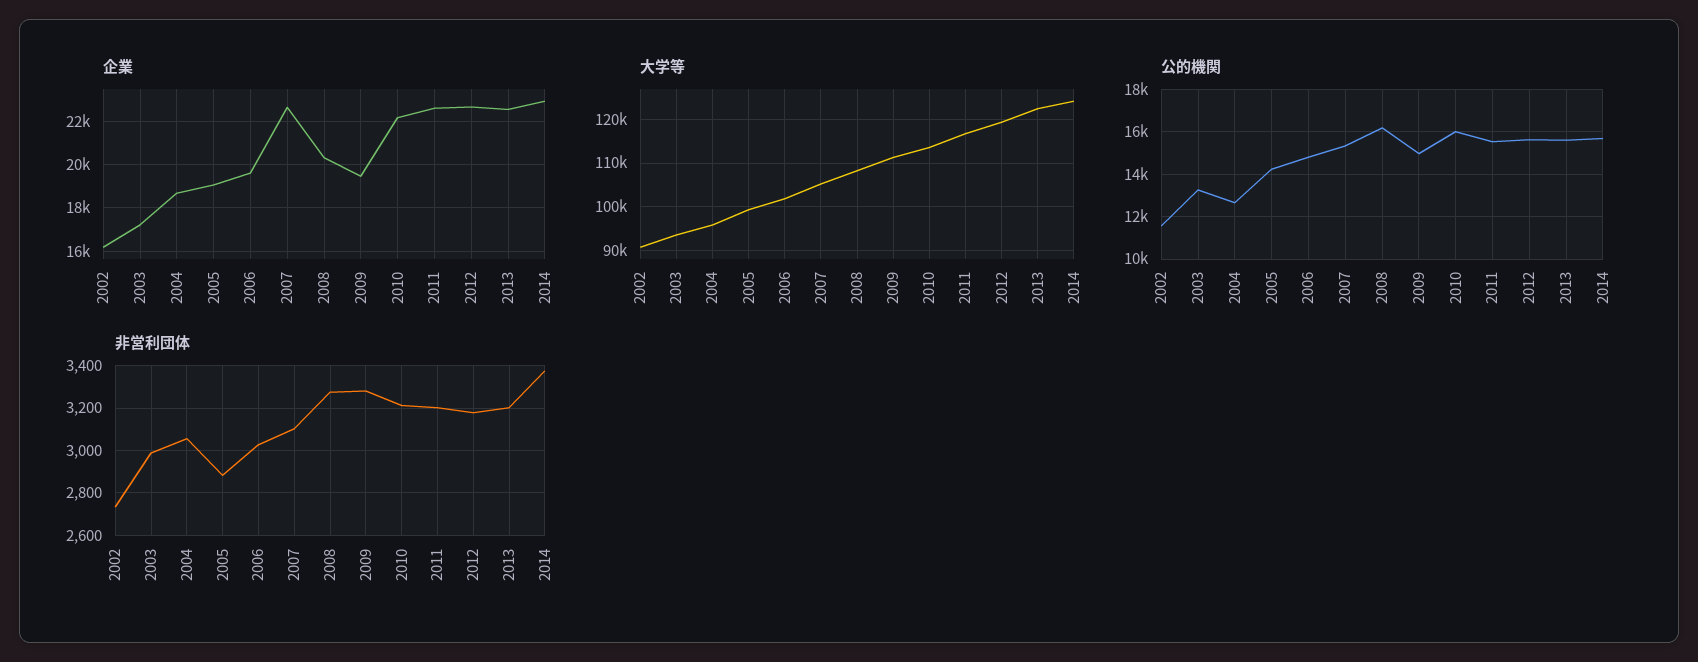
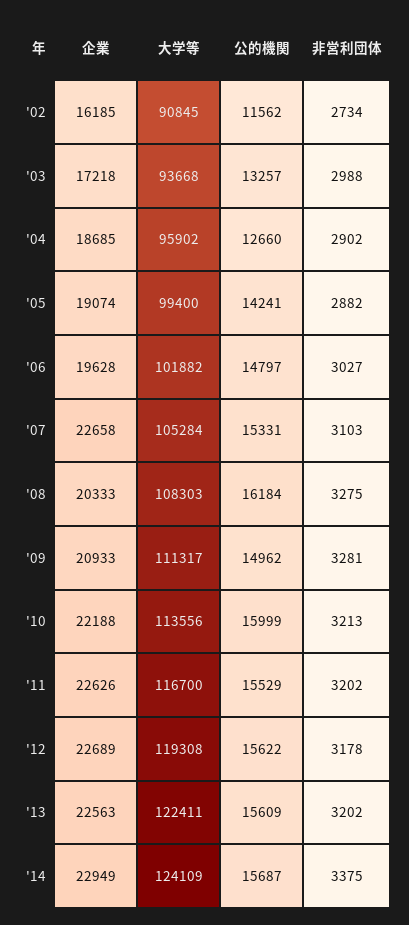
  {
    "企業": {
      "2002": 16185,
      "2003": 17218,
      "2004": 18685,
      "2005": 19074,
      "2006": 19628,
      "2007": 22658,
      "2008": 20333,
-     "2009": 19500,
+     "2009": 20933,
      "2010": 22188,
      "2011": 22626,
      "2012": 22689,
      "2013": 22563,
      "2014": 22949
    },
    "大学等": {
      "2002": 90845,
      "2003": 93668,
      "2004": 95902,
      "2005": 99400,
      "2006": 101882,
      "2007": 105284,
      "2008": 108303,
      "2009": 111317,
      "2010": 113556,
      "2011": 116700,
      "2012": 119308,
      "2013": 122411,
      "2014": 124109
    },
    "公的機関": {
      "2002": 11562,
      "2003": 13257,
      "2004": 12660,
      "2005": 14241,
      "2006": 14797,
      "2007": 15331,
      "2008": 16184,
      "2009": 14962,
      "2010": 15999,
      "2011": 15529,
      "2012": 15622,
      "2013": 15609,
      "2014": 15687
    },
    "非営利団体": {
      "2002": 2734,
      "2003": 2988,
-     "2004": 3050,
+     "2004": 2902,
      "2005": 2882,
      "2006": 3027,
      "2007": 3103,
      "2008": 3275,
      "2009": 3281,
      "2010": 3213,
      "2011": 3202,
      "2012": 3178,
      "2013": 3202,
      "2014": 3375
    }
  }

